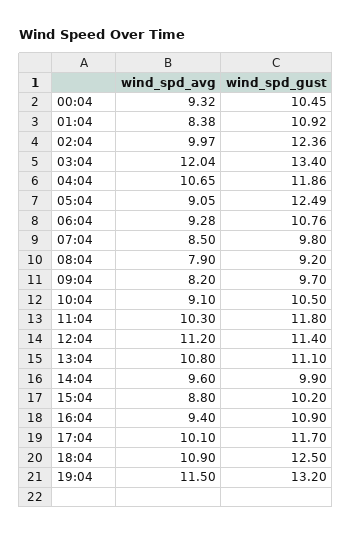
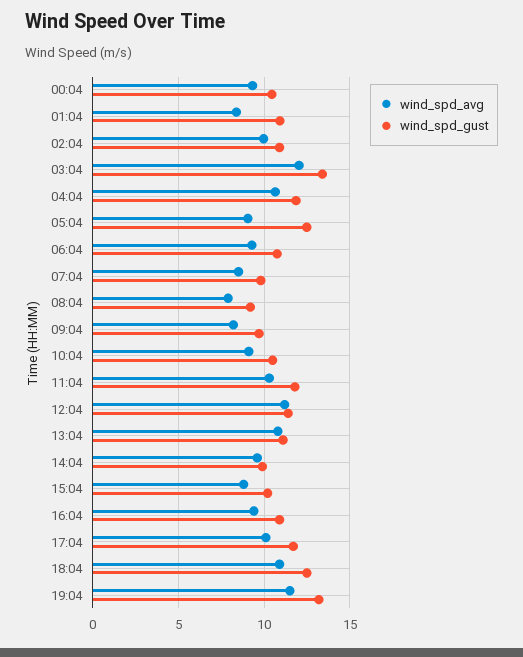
  {
    "wind_spd_avg": {
      "00:04": 9.32,
      "01:04": 8.38,
      "02:04": 9.97,
      "03:04": 12.04,
      "04:04": 10.65,
      "05:04": 9.05,
      "06:04": 9.28,
      "07:04": 8.5,
      "08:04": 7.9,
      "09:04": 8.2,
      "10:04": 9.1,
      "11:04": 10.3,
      "12:04": 11.2,
      "13:04": 10.8,
      "14:04": 9.6,
      "15:04": 8.8,
      "16:04": 9.4,
      "17:04": 10.1,
      "18:04": 10.9,
      "19:04": 11.5
    },
    "wind_spd_gust": {
      "00:04": 10.45,
      "01:04": 10.92,
-     "02:04": 12.36,
+     "02:04": 11,
      "03:04": 13.4,
      "04:04": 11.86,
      "05:04": 12.49,
      "06:04": 10.76,
      "07:04": 9.8,
      "08:04": 9.2,
      "09:04": 9.7,
      "10:04": 10.5,
      "11:04": 11.8,
      "12:04": 11.4,
      "13:04": 11.1,
      "14:04": 9.9,
      "15:04": 10.2,
      "16:04": 10.9,
      "17:04": 11.7,
      "18:04": 12.5,
      "19:04": 13.2
    }
  }

